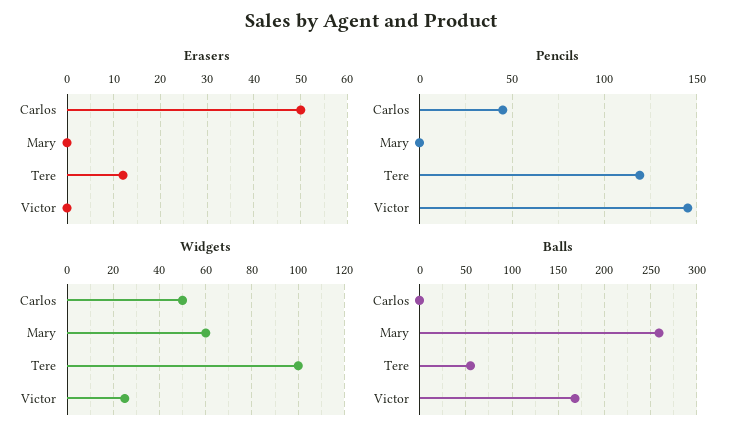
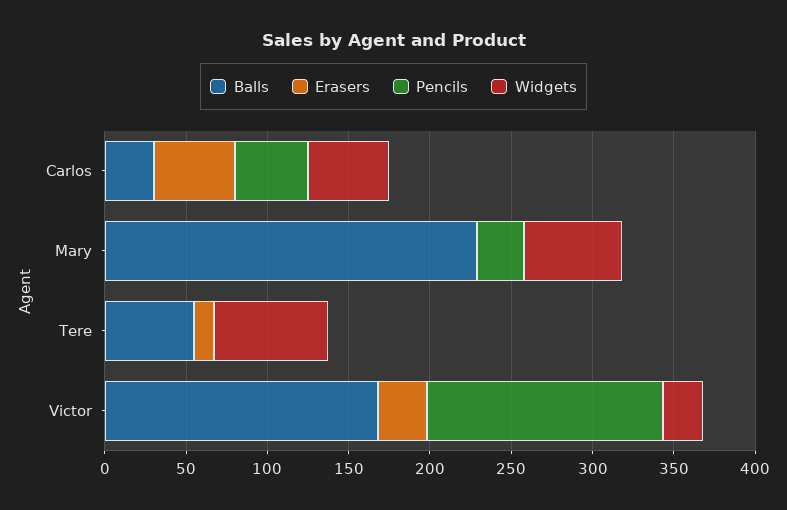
  {
    "Erasers": {
      "Carlos": 50,
      "Mary": 0,
      "Tere": 10,
-     "Victor": 0
+     "Victor": 30
    },
    "Pencils": {
      "Carlos": 45,
-     "Mary": 0,
+     "Mary": 30,
-     "Tere": 120,
+     "Tere": 0,
      "Victor": 145
    },
    "Widgets": {
      "Carlos": 50,
      "Mary": 60,
-     "Tere": 100,
+     "Tere": 70,
      "Victor": 25
    },
    "Balls": {
-     "Carlos": 0,
+     "Carlos": 30,
-     "Mary": 260,
+     "Mary": 230,
      "Tere": 60,
      "Victor": 170
    }
  }

